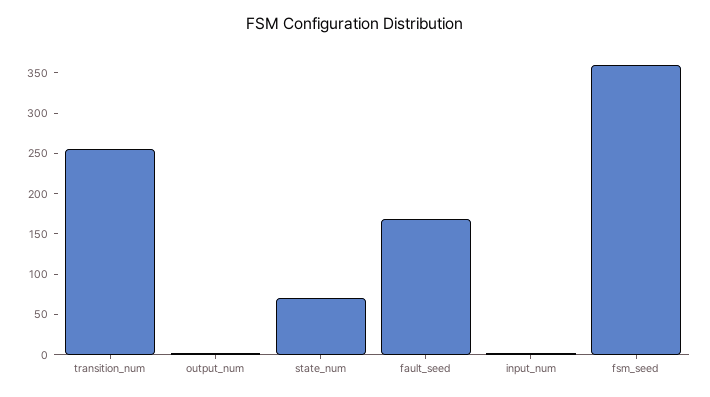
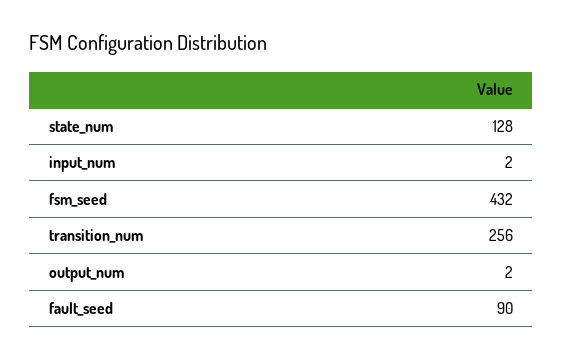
  {
    "transition_num": 256,
    "output_num": 2,
-   "state_num": 70,
+   "state_num": 128,
-   "fault_seed": 170,
+   "fault_seed": 90,
    "input_num": 2,
-   "fsm_seed": 360
+   "fsm_seed": 432
  }

